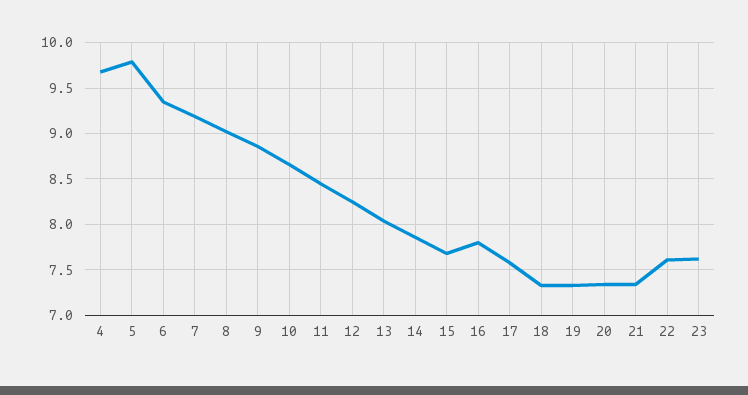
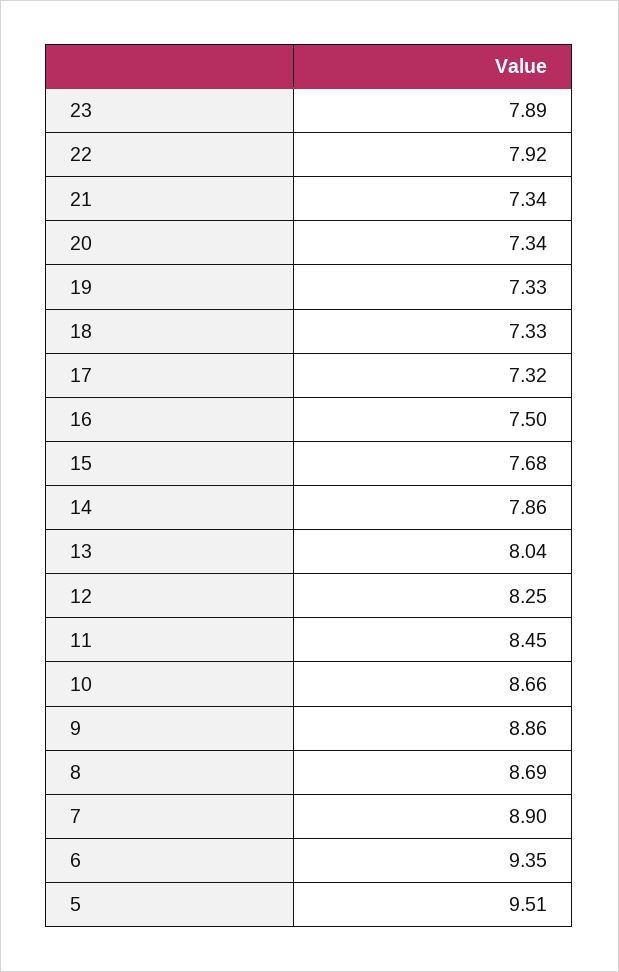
  {
-   "4": 9.7,
-   "5": 9.8,
+   "5": 9.51,
    "6": 9.35,
-   "7": 9.2,
+   "7": 8.9,
-   "8": 9,
+   "8": 8.69,
    "9": 8.86,
    "10": 8.66,
    "11": 8.45,
    "12": 8.25,
    "13": 8.04,
    "14": 7.86,
    "15": 7.68,
-   "16": 7.8,
+   "16": 7.5,
-   "17": 7.6,
+   "17": 7.32,
    "18": 7.33,
    "19": 7.33,
    "20": 7.34,
    "21": 7.34,
-   "22": 7.6,
+   "22": 7.92,
-   "23": 7.6
+   "23": 7.89
  }

